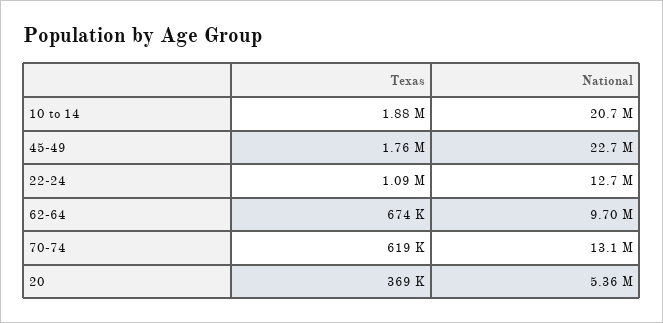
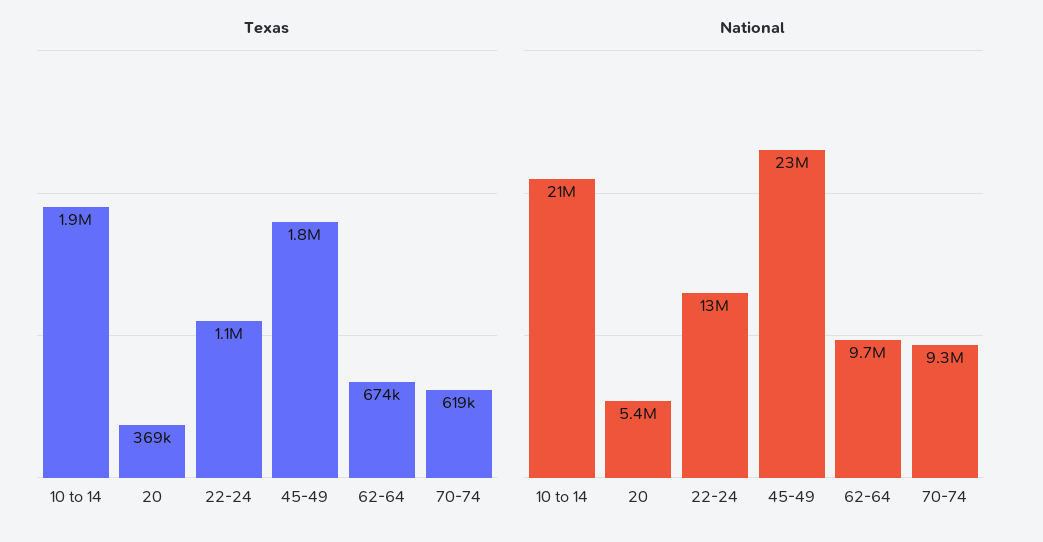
  {
    "Texas": {
      "10 to 14": 1880000,
      "45-49": 1760000,
      "22-24": 1090000,
      "62-64": 674000,
      "70-74": 619000,
      "20": 369000
    },
    "National": {
      "10 to 14": 20700000,
      "45-49": 22700000,
      "22-24": 12700000,
      "62-64": 9700000,
-     "70-74": 13100000,
+     "70-74": 9300000,
      "20": 5360000
    }
  }

